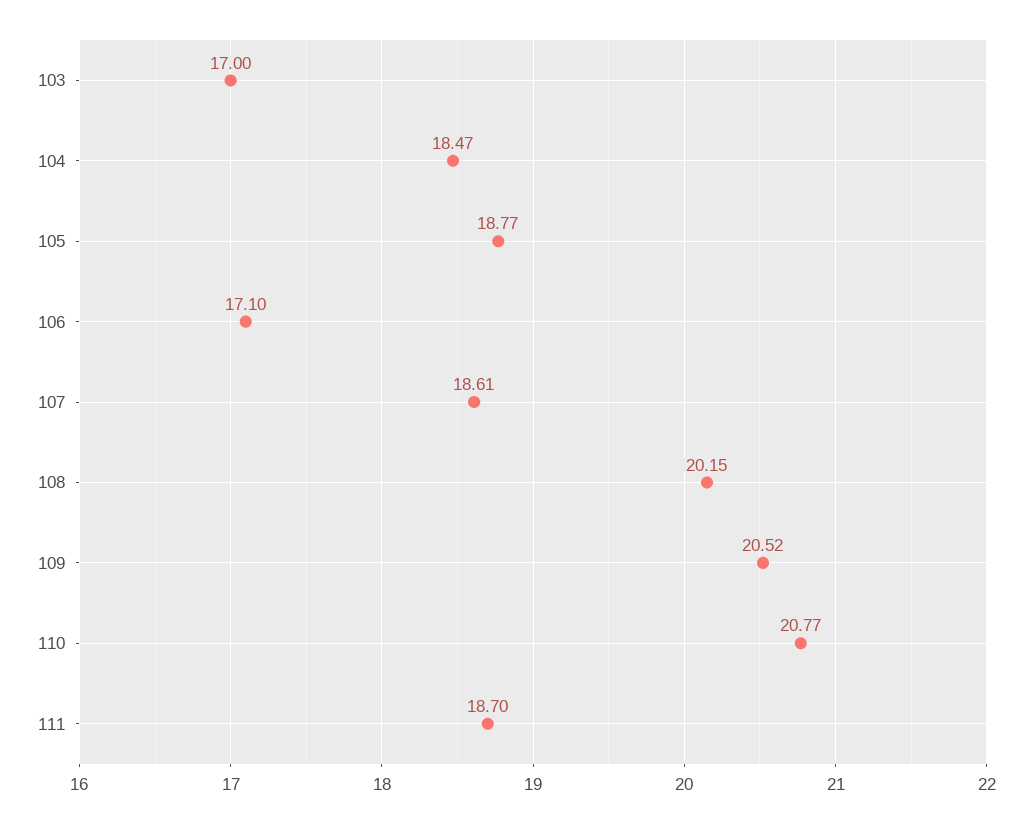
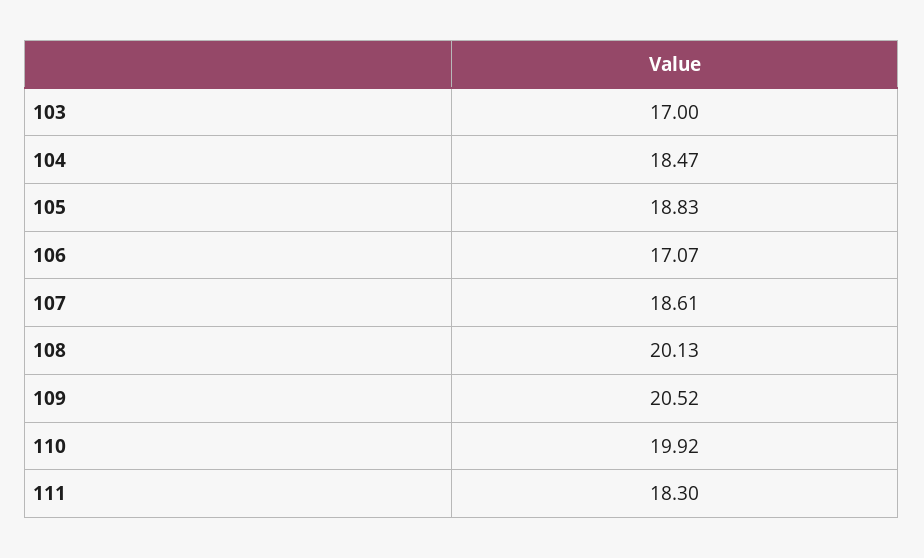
  {
    "103": 17,
    "104": 18.47,
-   "105": 18.77,
+   "105": 18.83,
-   "106": 17.1,
+   "106": 17.07,
    "107": 18.61,
-   "108": 20.15,
+   "108": 20.13,
    "109": 20.52,
-   "110": 20.77,
+   "110": 19.92,
-   "111": 18.7
+   "111": 18.3
  }

